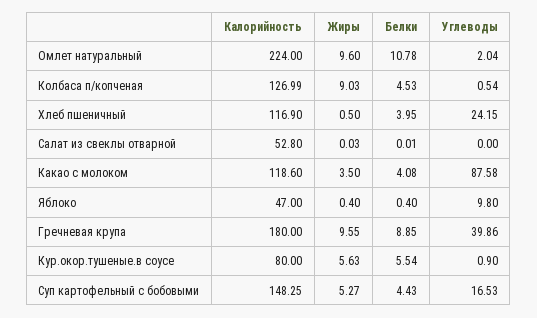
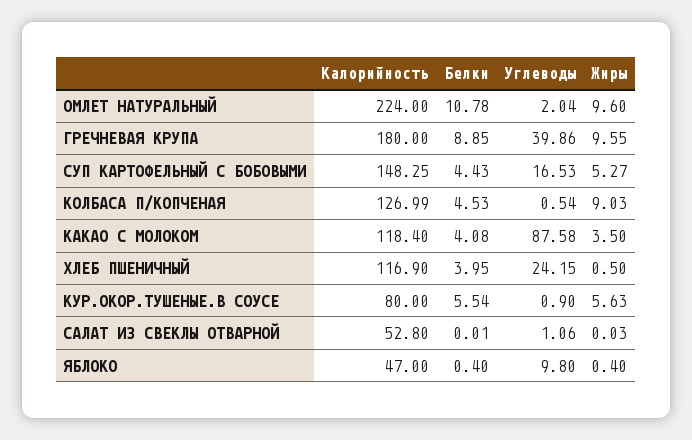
  {
    "Калорийность": {
      "Омлет натуральный": 224,
      "Колбаса п/копченая": 126.99,
      "Хлеб пшеничный": 116.9,
      "Салат из свеклы отварной": 52.8,
-     "Какао с молоком": 118.6,
+     "Какао с молоком": 118.4,
      "Яблоко": 47,
      "Гречневая крупа": 180,
      "Кур.окор.тушеные.в соусе": 80,
      "Суп картофельный с бобовыми": 148.25
    },
    "Жиры": {
      "Омлет натуральный": 9.6,
      "Колбаса п/копченая": 9.03,
      "Хлеб пшеничный": 0.5,
      "Салат из свеклы отварной": 0.03,
      "Какао с молоком": 3.5,
      "Яблоко": 0.4,
      "Гречневая крупа": 9.55,
      "Кур.окор.тушеные.в соусе": 5.63,
      "Суп картофельный с бобовыми": 5.27
    },
    "Белки": {
      "Омлет натуральный": 10.78,
      "Колбаса п/копченая": 4.53,
      "Хлеб пшеничный": 3.95,
      "Салат из свеклы отварной": 0.01,
      "Какао с молоком": 4.08,
      "Яблоко": 0.4,
      "Гречневая крупа": 8.85,
      "Кур.окор.тушеные.в соусе": 5.54,
      "Суп картофельный с бобовыми": 4.43
    },
    "Углеводы": {
      "Омлет натуральный": 2.04,
      "Колбаса п/копченая": 0.54,
      "Хлеб пшеничный": 24.15,
-     "Салат из свеклы отварной": 0,
+     "Салат из свеклы отварной": 1.06,
      "Какао с молоком": 87.58,
      "Яблоко": 9.8,
      "Гречневая крупа": 39.86,
      "Кур.окор.тушеные.в соусе": 0.9,
      "Суп картофельный с бобовыми": 16.53
    }
  }

